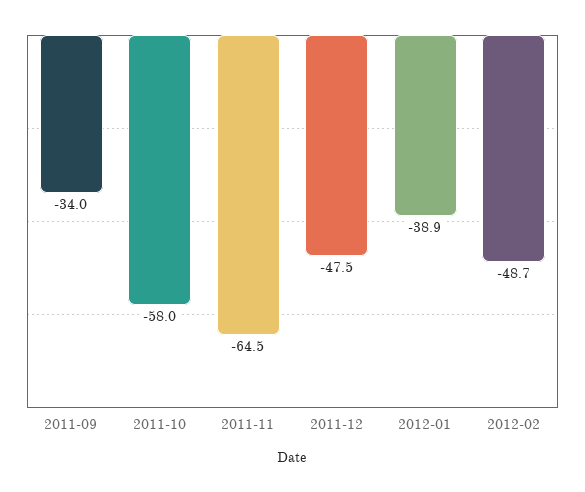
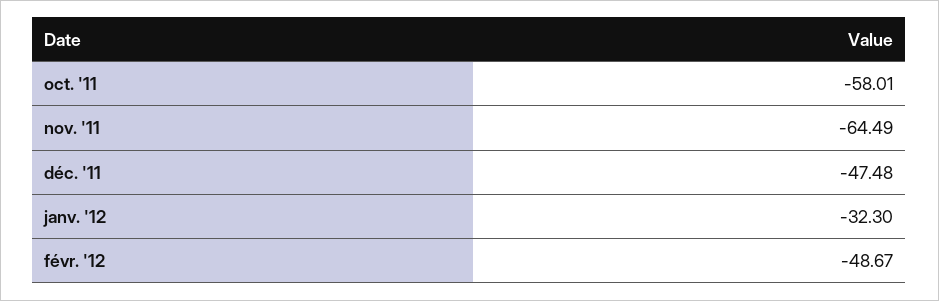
  {
-   "2011-09": -34,
    "2011-10": -58.01,
    "2011-11": -64.49,
    "2011-12": -47.48,
-   "2012-01": -38.9,
+   "2012-01": -32.3,
    "2012-02": -48.67
  }

